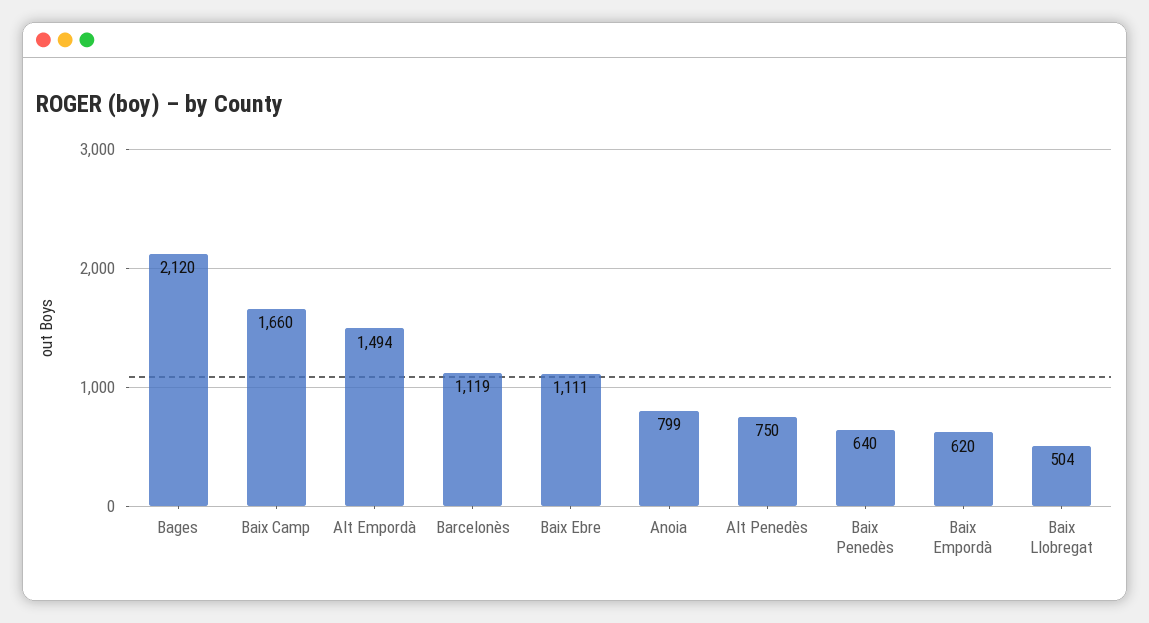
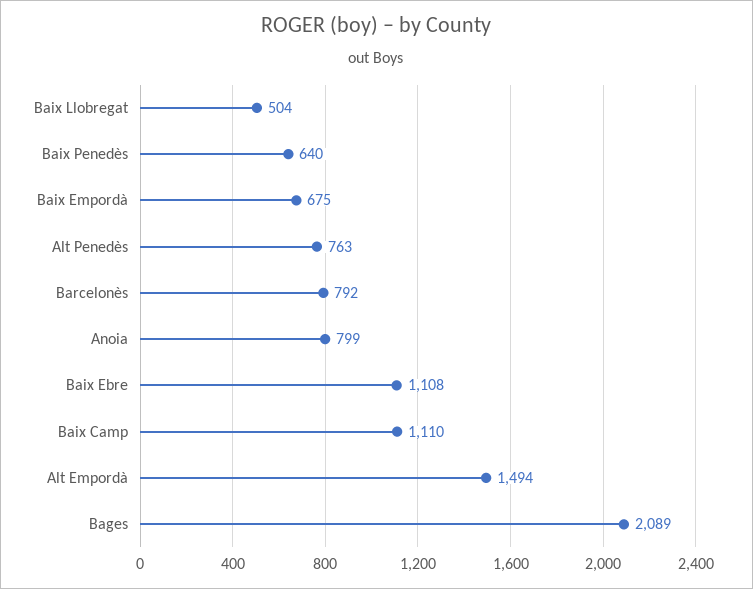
  {
-   "Bages": 2120,
+   "Bages": 2089,
-   "Baix Camp": 1660,
+   "Baix Camp": 1110,
    "Alt Empordà": 1494,
-   "Barcelonès": 1119,
+   "Barcelonès": 792,
-   "Baix Ebre": 1111,
+   "Baix Ebre": 1108,
    "Anoia": 799,
-   "Alt Penedès": 750,
+   "Alt Penedès": 763,
    "Baix Penedès": 640,
-   "Baix Empordà": 620,
+   "Baix Empordà": 675,
    "Baix Llobregat": 504
  }

